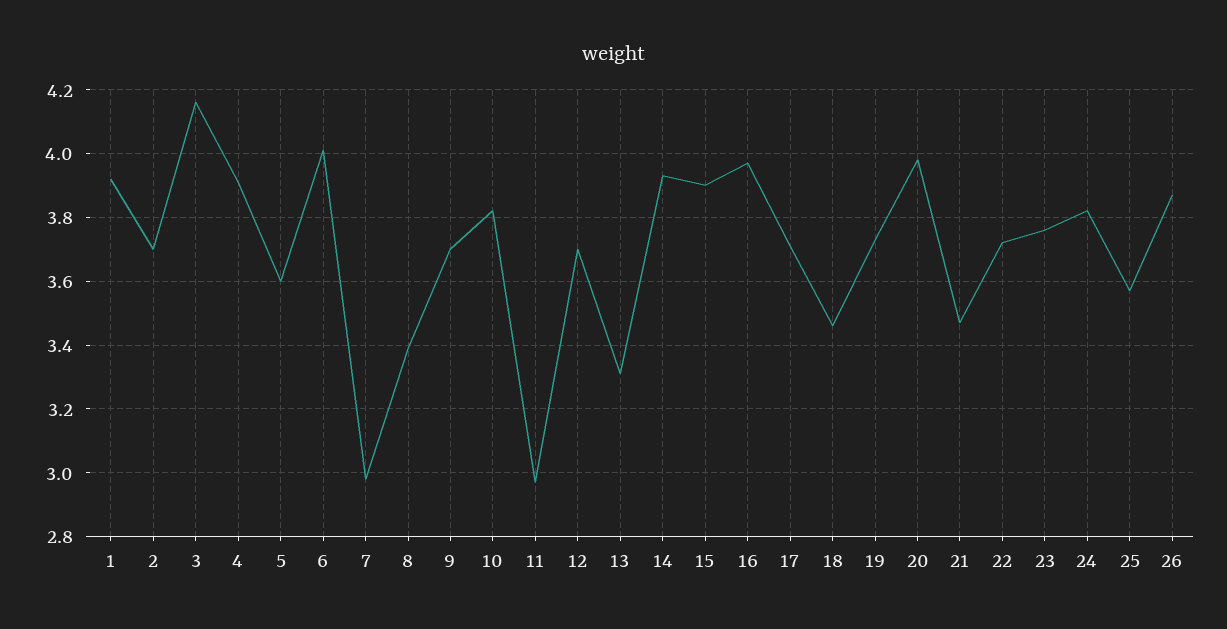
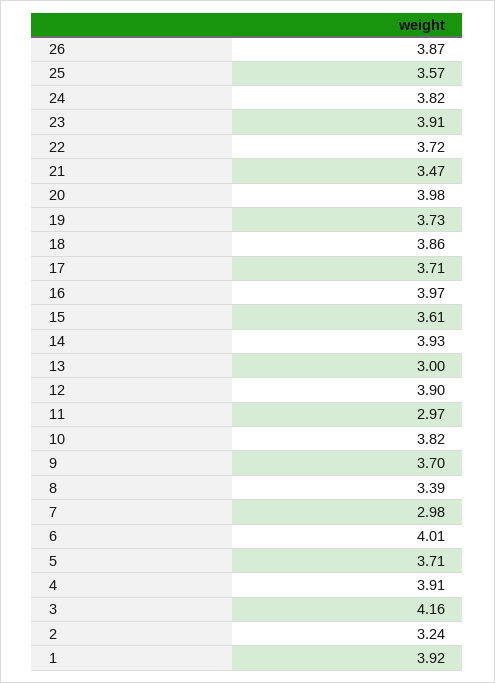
  {
    "1": 3.92,
-   "2": 3.7,
+   "2": 3.24,
    "3": 4.16,
    "4": 3.91,
-   "5": 3.6,
+   "5": 3.71,
    "6": 4.01,
    "7": 2.98,
    "8": 3.39,
    "9": 3.7,
    "10": 3.82,
    "11": 2.97,
-   "12": 3.7,
+   "12": 3.9,
-   "13": 3.3,
+   "13": 3,
    "14": 3.93,
-   "15": 3.9,
+   "15": 3.61,
    "16": 3.97,
    "17": 3.71,
-   "18": 3.45,
+   "18": 3.86,
    "19": 3.73,
    "20": 3.98,
    "21": 3.47,
    "22": 3.72,
-   "23": 3.75,
+   "23": 3.91,
    "24": 3.82,
    "25": 3.57,
    "26": 3.87
  }

